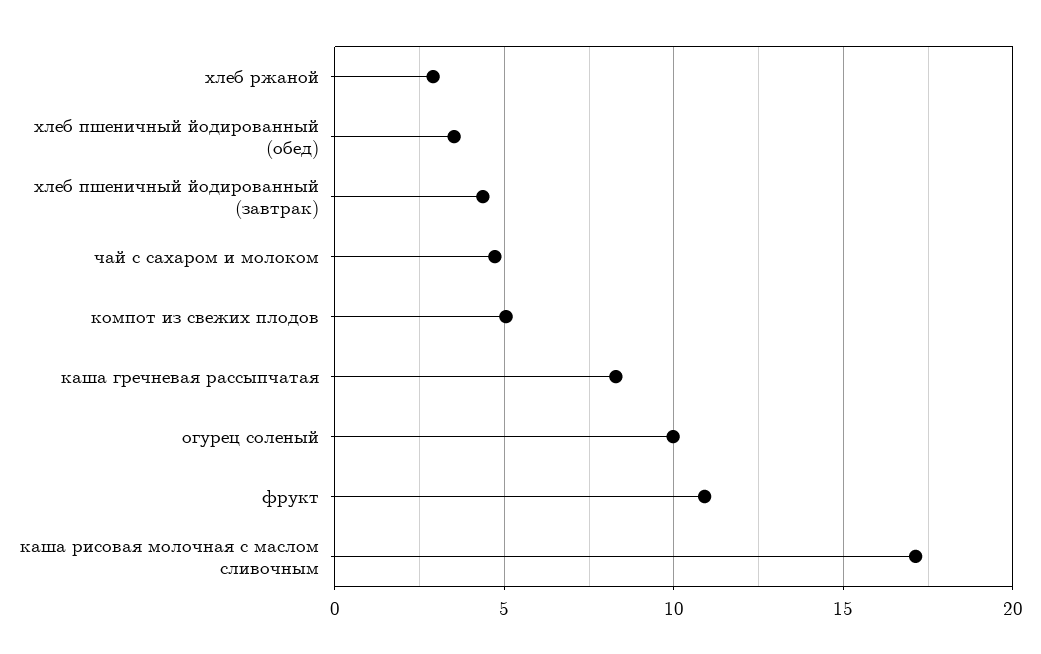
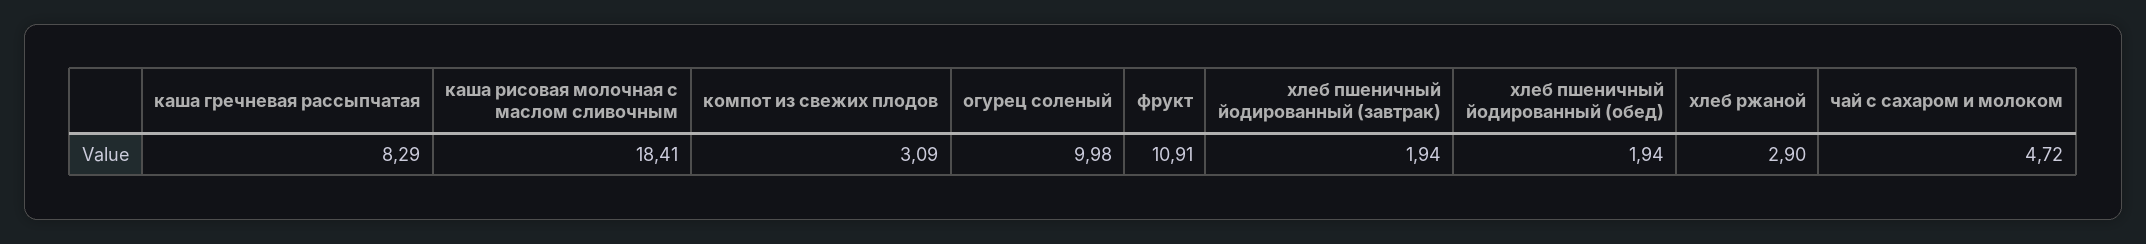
  {
    "хлеб ржаной": 2.9,
-   "хлеб пшеничный йодированный (обед)": 3.5,
+   "хлеб пшеничный йодированный (обед)": 1.94,
-   "хлеб пшеничный йодированный (завтрак)": 4.5,
+   "хлеб пшеничный йодированный (завтрак)": 1.94,
    "чай с сахаром и молоком": 4.72,
-   "компот из свежих плодов": 5,
+   "компот из свежих плодов": 3.09,
    "каша гречневая рассыпчатая": 8.29,
    "огурец соленый": 9.98,
    "фрукт": 10.91,
-   "каша рисовая молочная с маслом сливочным": 17
+   "каша рисовая молочная с маслом сливочным": 18.41
  }

